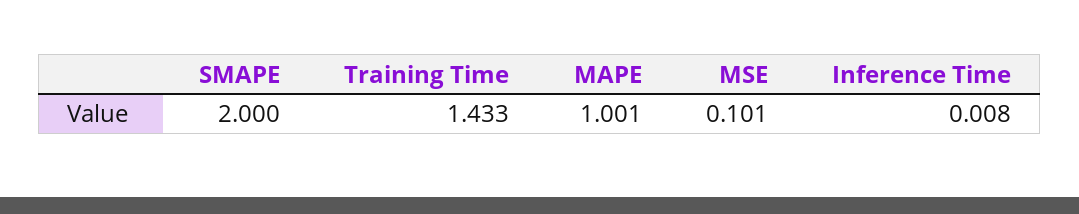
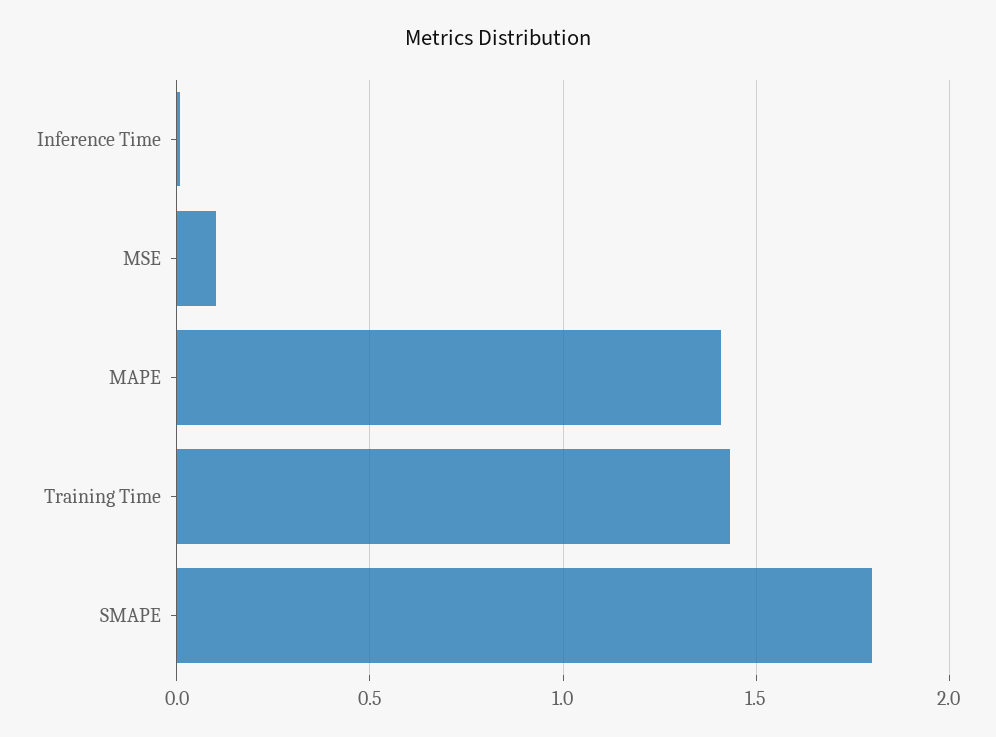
  {
-   "SMAPE": 2,
+   "SMAPE": 1.8,
    "Training Time": 1.433,
-   "MAPE": 1.001,
+   "MAPE": 1.4,
    "MSE": 0.101,
    "Inference Time": 0.008
  }

